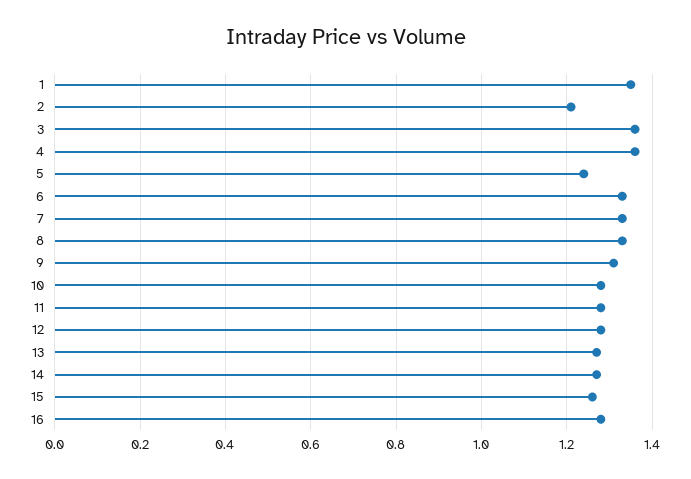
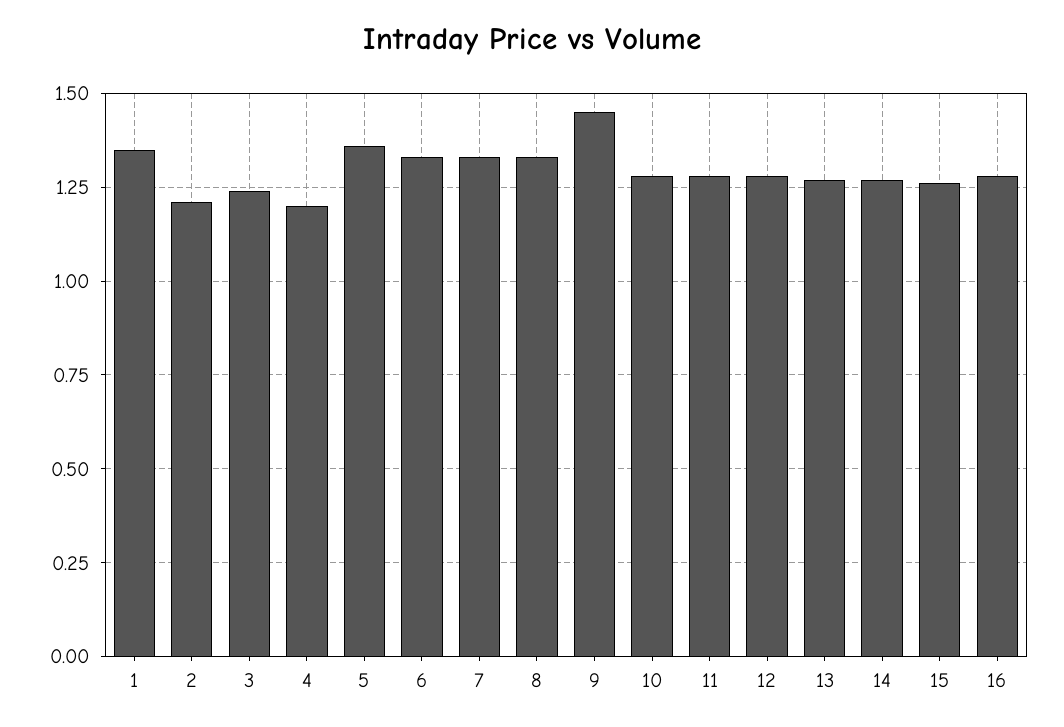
  {
    "1": 1.35,
    "2": 1.2,
-   "3": 1.35,
+   "3": 1.25,
-   "4": 1.35,
+   "4": 1.2,
-   "5": 1.25,
+   "5": 1.35,
    "6": 1.35,
    "7": 1.35,
    "8": 1.35,
-   "9": 1.3,
+   "9": 1.45,
    "10": 1.3,
    "11": 1.3,
    "12": 1.3,
    "13": 1.25,
    "14": 1.25,
    "15": 1.25,
    "16": 1.3
  }

